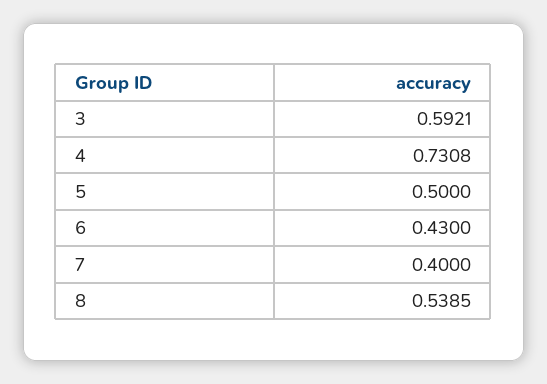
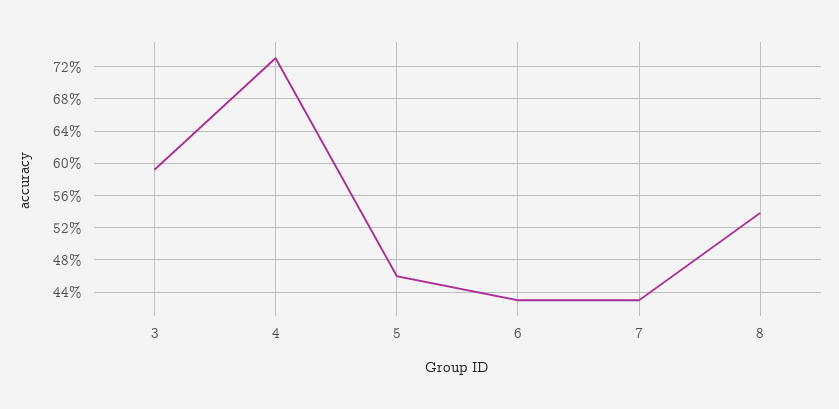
  {
    "3": 0.5921,
    "4": 0.7308,
-   "5": 0.5,
+   "5": 0.46,
    "6": 0.43,
-   "7": 0.4,
+   "7": 0.43,
    "8": 0.5385
  }

